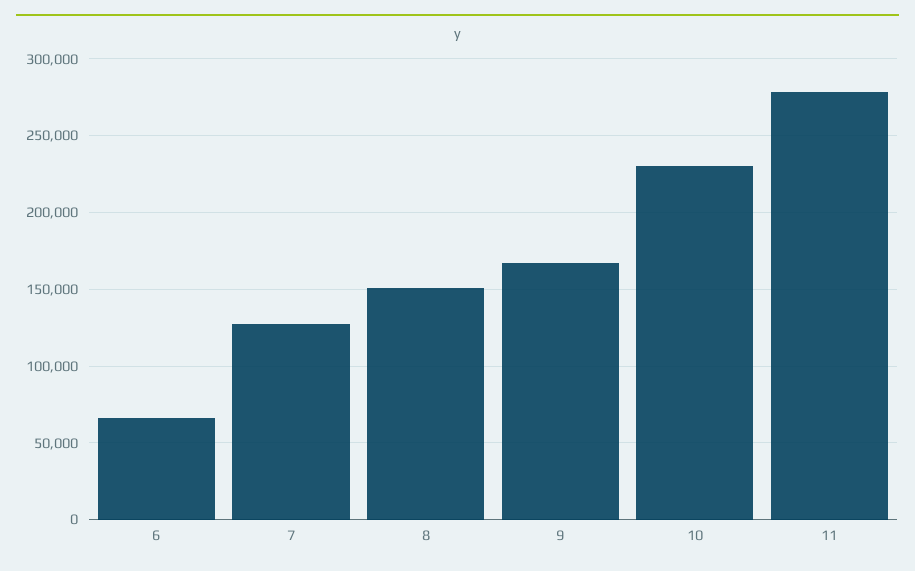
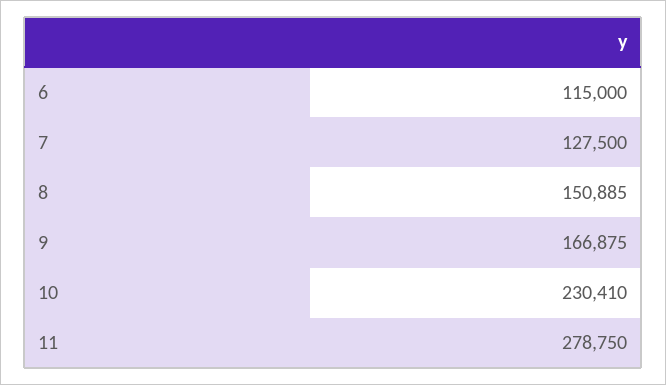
  {
-   "6": 65000,
+   "6": 115000,
    "7": 127500,
    "8": 150885,
    "9": 166875,
    "10": 230410,
    "11": 278750
  }

